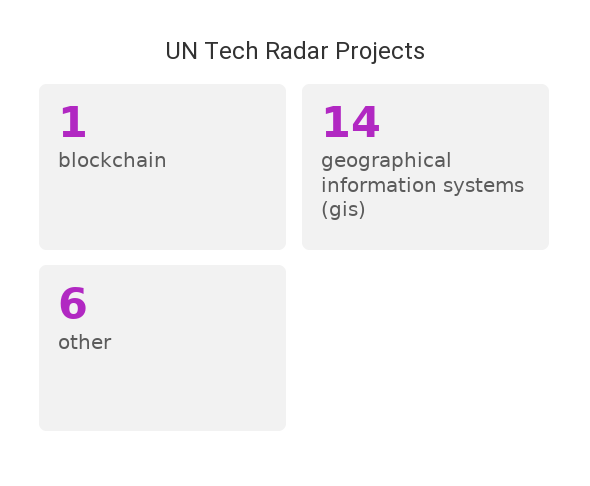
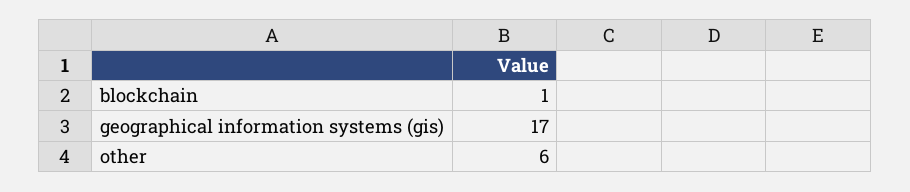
  {
    "blockchain": 1,
-   "geographical information systems (gis)": 14,
+   "geographical information systems (gis)": 17,
    "other": 6
  }

